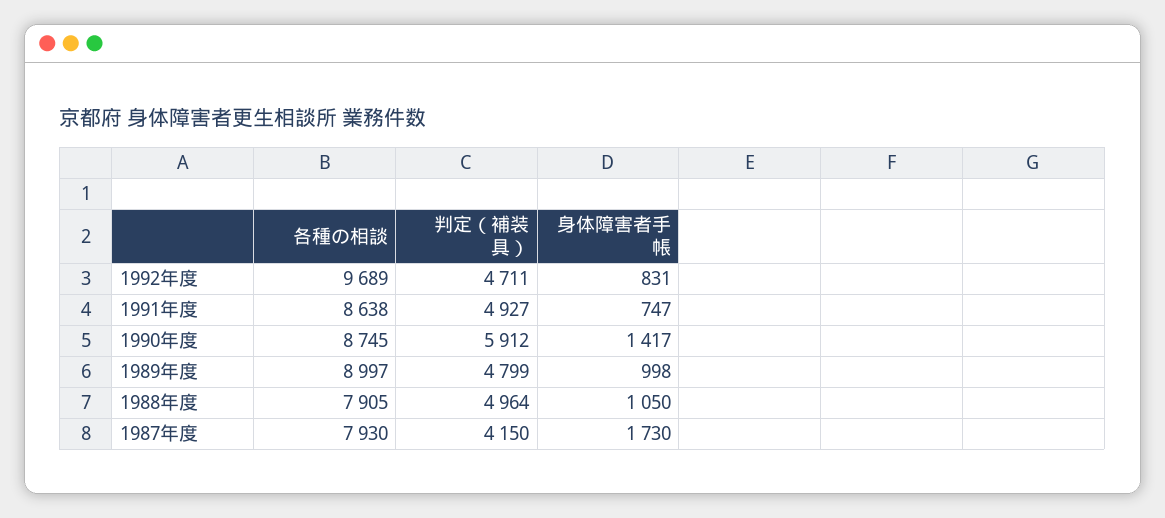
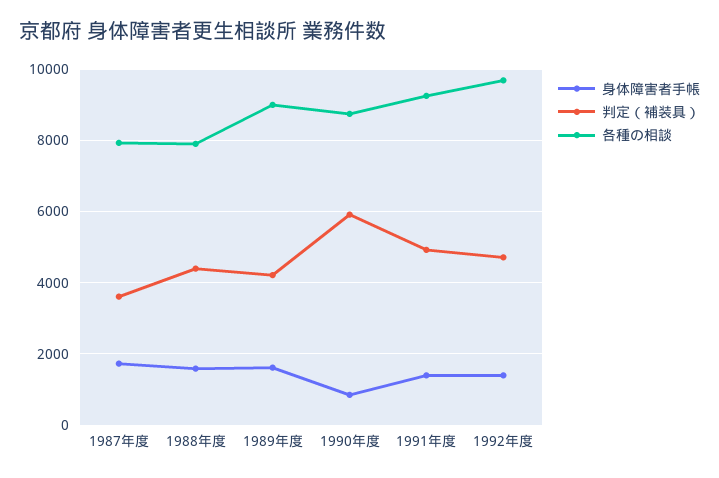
  {
    "各種の相談": {
      "1992年度": 9689,
-     "1991年度": 8638,
+     "1991年度": 9200,
      "1990年度": 8745,
      "1989年度": 8997,
      "1988年度": 7905,
      "1987年度": 7930
    },
    "判定（補装具）": {
      "1992年度": 4711,
      "1991年度": 4927,
      "1990年度": 5912,
-     "1989年度": 4799,
+     "1989年度": 4200,
-     "1988年度": 4964,
+     "1988年度": 4400,
-     "1987年度": 4150
+     "1987年度": 3600
    },
    "身体障害者手帳": {
-     "1992年度": 831,
+     "1992年度": 1400,
-     "1991年度": 747,
+     "1991年度": 1400,
-     "1990年度": 1417,
+     "1990年度": 800,
-     "1989年度": 998,
+     "1989年度": 1600,
-     "1988年度": 1050,
+     "1988年度": 1600,
      "1987年度": 1730
    }
  }

